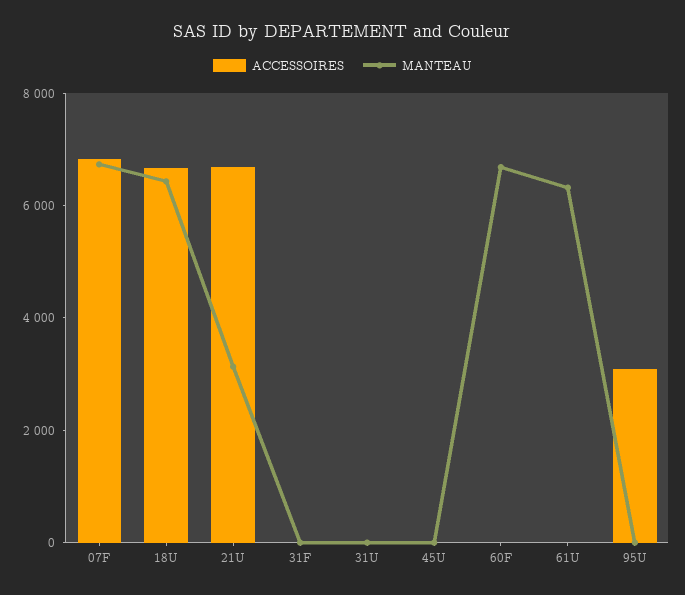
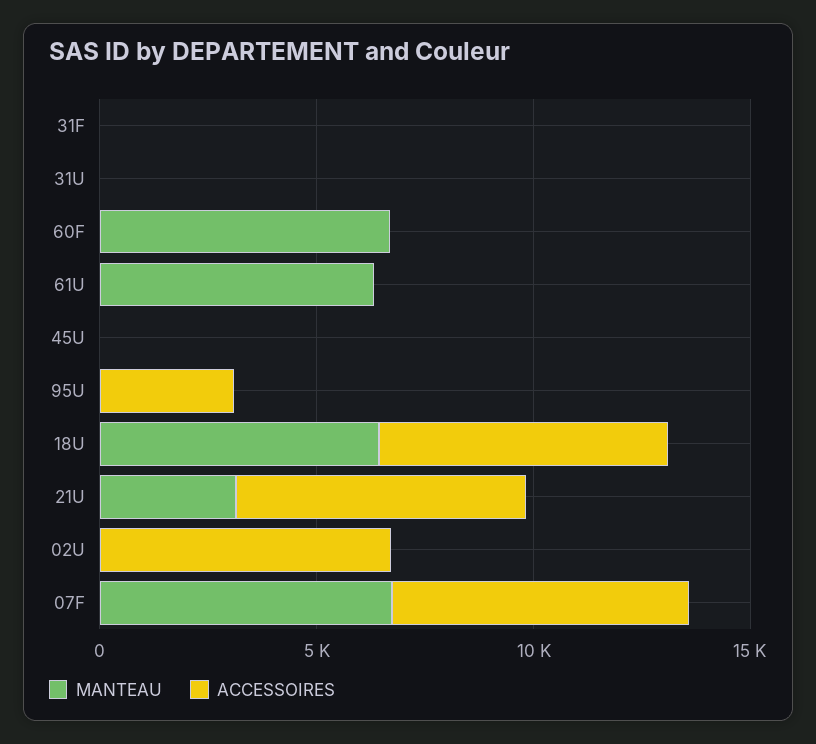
  {
    "ACCESSOIRES": {
      "07F": 7000,
      "18U": 6500,
      "21U": 6500,
      "31F": 0,
      "31U": 0,
      "45U": 0,
      "60F": 0,
      "61U": 0,
-     "95U": 3000
+     "95U": 3000,
+     "02U": 7000
    },
    "MANTEAU": {
      "07F": 6500,
      "18U": 6500,
      "21U": 3000,
      "31F": 0,
      "31U": 0,
      "45U": 0,
      "60F": 6500,
      "61U": 6500,
-     "95U": 0
+     "95U": 0,
+     "02U": 0
    }
  }

